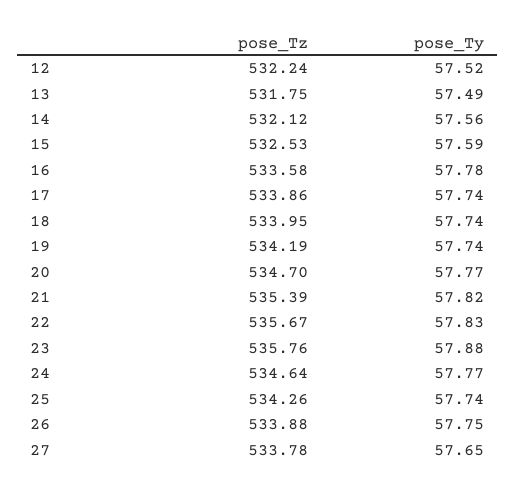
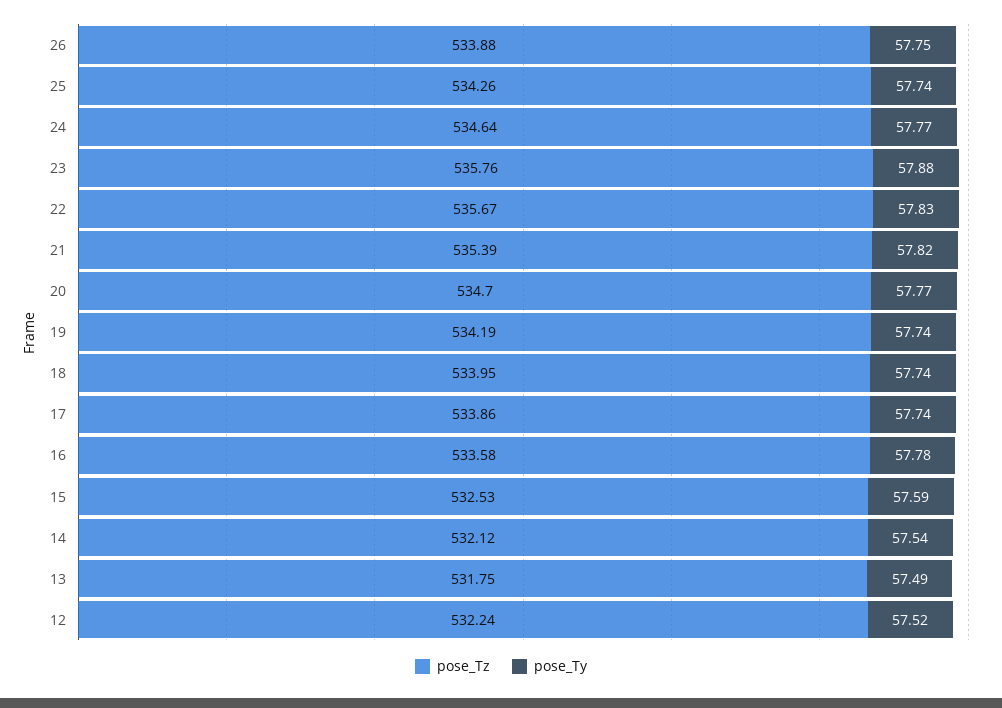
  {
    "pose_Tz": {
      "12": 532.24,
      "13": 531.75,
      "14": 532.12,
      "15": 532.53,
      "16": 533.58,
      "17": 533.86,
      "18": 533.95,
      "19": 534.19,
      "20": 534.7,
      "21": 535.39,
      "22": 535.67,
      "23": 535.76,
      "24": 534.64,
      "25": 534.26,
-     "26": 533.88,
+     "26": 533.88
-     "27": 533.78
    },
    "pose_Ty": {
      "12": 57.52,
      "13": 57.49,
-     "14": 57.56,
+     "14": 57.54,
      "15": 57.59,
      "16": 57.78,
      "17": 57.74,
      "18": 57.74,
      "19": 57.74,
      "20": 57.77,
      "21": 57.82,
      "22": 57.83,
      "23": 57.88,
      "24": 57.77,
      "25": 57.74,
-     "26": 57.75,
+     "26": 57.75
-     "27": 57.65
    }
  }

